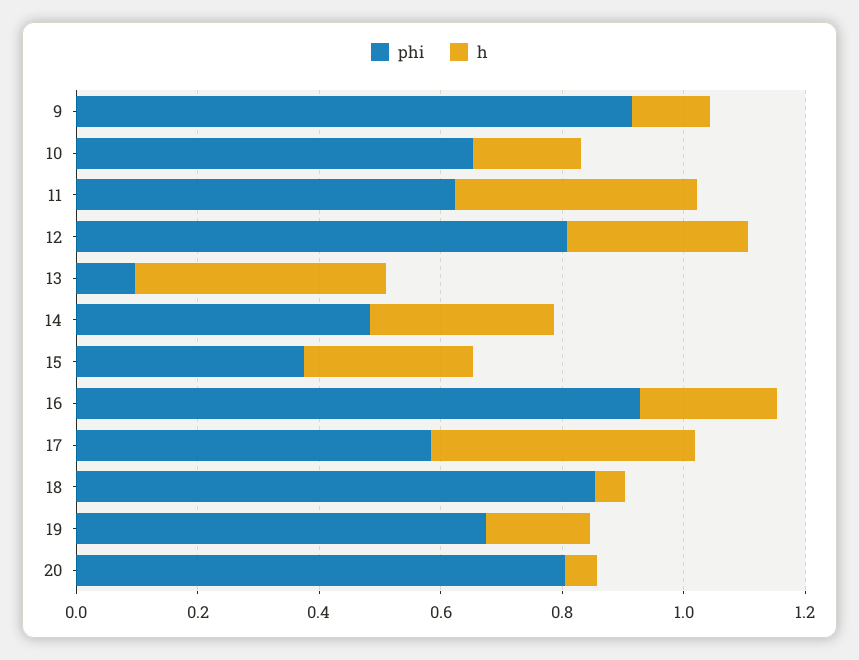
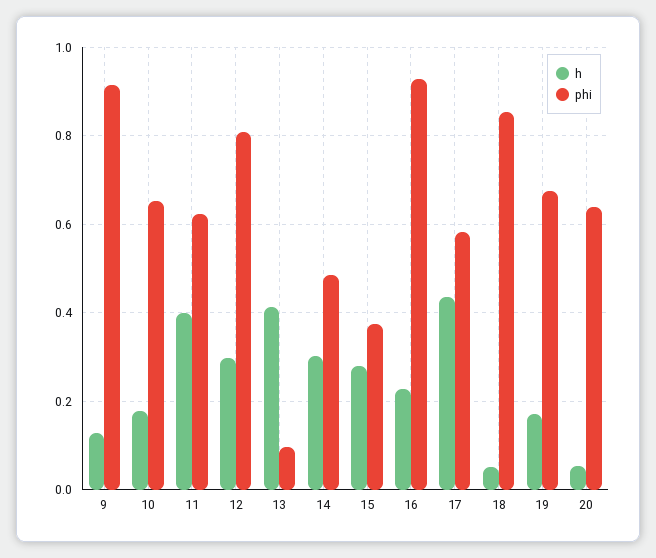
  {
    "phi": {
      "9": 0.92,
      "10": 0.66,
      "11": 0.62,
      "12": 0.8,
      "13": 0.1,
      "14": 0.48,
      "15": 0.38,
      "16": 0.92,
      "17": 0.58,
      "18": 0.86,
      "19": 0.68,
-     "20": 0.8
+     "20": 0.64
    },
    "h": {
      "9": 0.12,
      "10": 0.18,
      "11": 0.4,
      "12": 0.3,
      "13": 0.42,
      "14": 0.3,
      "15": 0.28,
      "16": 0.22,
      "17": 0.44,
      "18": 0.06,
      "19": 0.18,
      "20": 0.06
    }
  }

